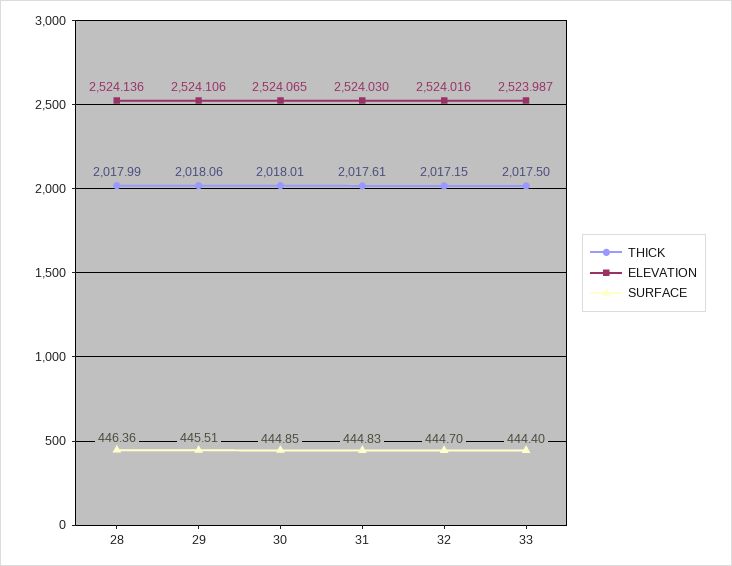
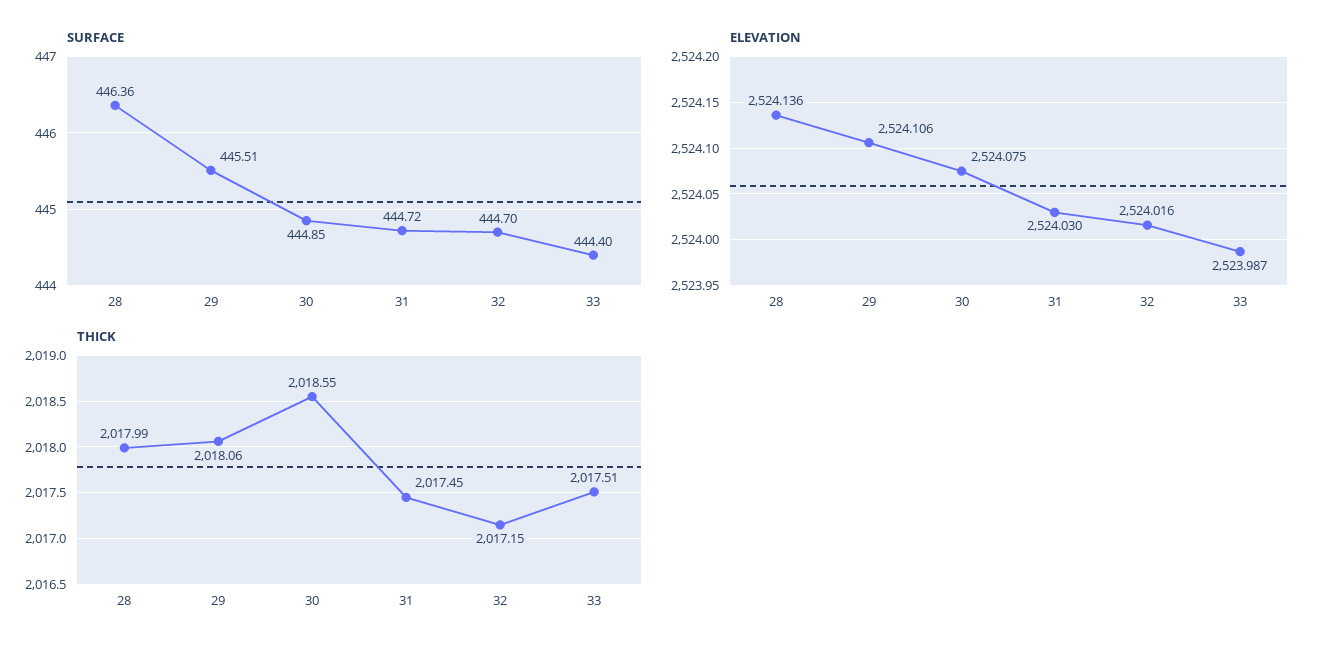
  {
    "THICK": {
      "28": 2017.99,
      "29": 2018.06,
-     "30": 2018.01,
+     "30": 2018.55,
-     "31": 2017.61,
+     "31": 2017.45,
      "32": 2017.15,
-     "33": 2017.5
+     "33": 2017.51
    },
    "ELEVATION": {
      "28": 2524.136,
      "29": 2524.106,
-     "30": 2524.065,
+     "30": 2524.075,
      "31": 2524.03,
      "32": 2524.016,
      "33": 2523.987
    },
    "SURFACE": {
      "28": 446.36,
      "29": 445.51,
      "30": 444.85,
-     "31": 444.83,
+     "31": 444.72,
      "32": 444.7,
      "33": 444.4
    }
  }

